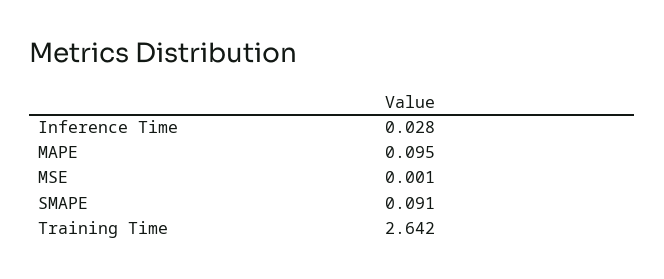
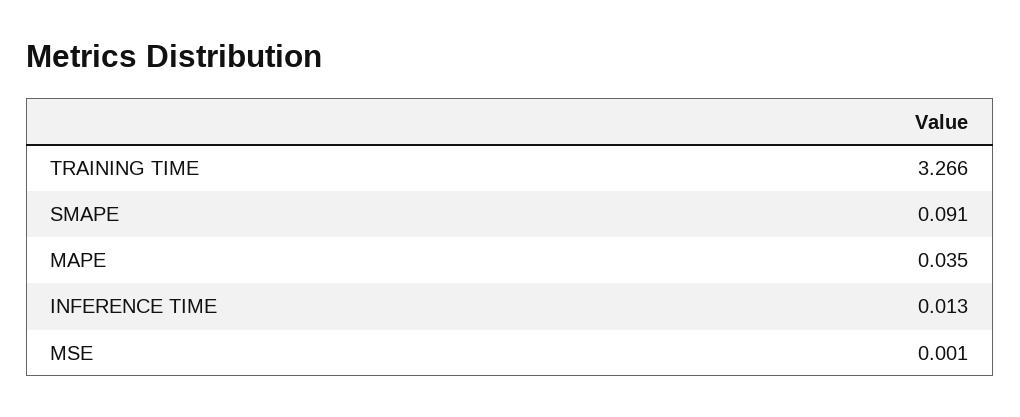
  {
-   "Inference Time": 0.028,
+   "Inference Time": 0.013,
-   "MAPE": 0.095,
+   "MAPE": 0.035,
    "MSE": 0.001,
    "SMAPE": 0.091,
-   "Training Time": 2.642
+   "Training Time": 3.266
  }

